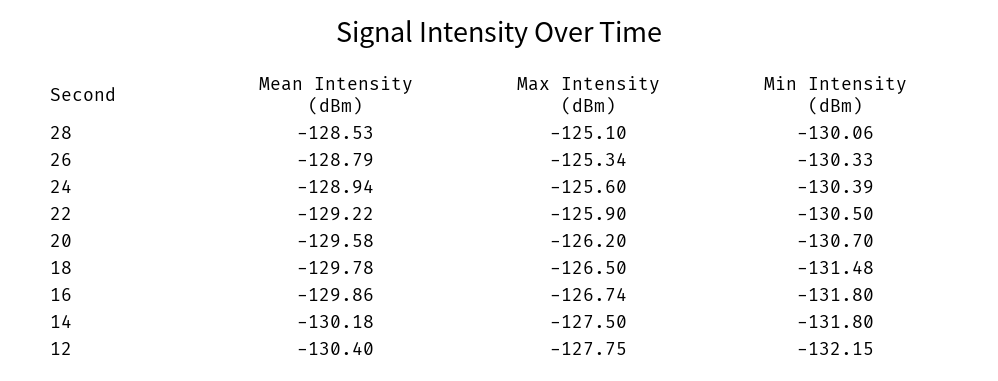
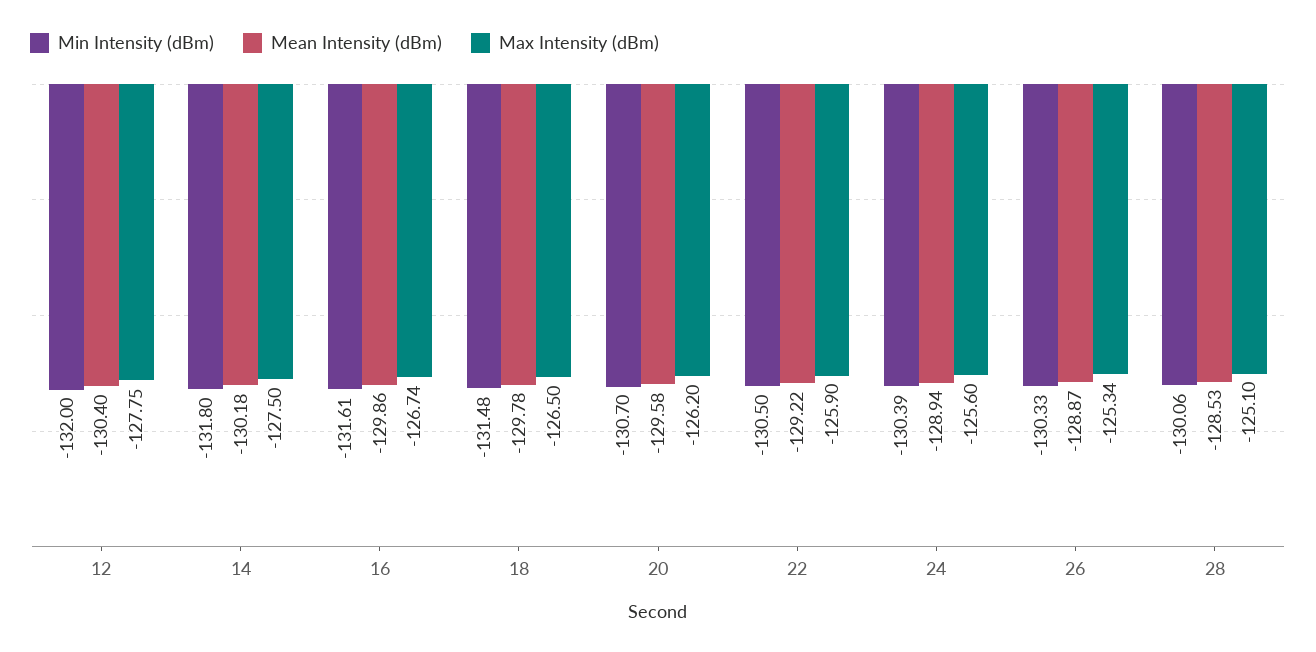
  {
    "Mean Intensity (dBm)": {
      "28": -128.53,
-     "26": -128.79,
+     "26": -128.87,
      "24": -128.94,
      "22": -129.22,
      "20": -129.58,
      "18": -129.78,
      "16": -129.86,
      "14": -130.18,
      "12": -130.4
    },
    "Max Intensity (dBm)": {
      "28": -125.1,
      "26": -125.34,
      "24": -125.6,
      "22": -125.9,
      "20": -126.2,
      "18": -126.5,
      "16": -126.74,
      "14": -127.5,
      "12": -127.75
    },
    "Min Intensity (dBm)": {
      "28": -130.06,
      "26": -130.33,
      "24": -130.39,
      "22": -130.5,
      "20": -130.7,
      "18": -131.48,
-     "16": -131.8,
+     "16": -131.61,
      "14": -131.8,
-     "12": -132.15
+     "12": -132
    }
  }

